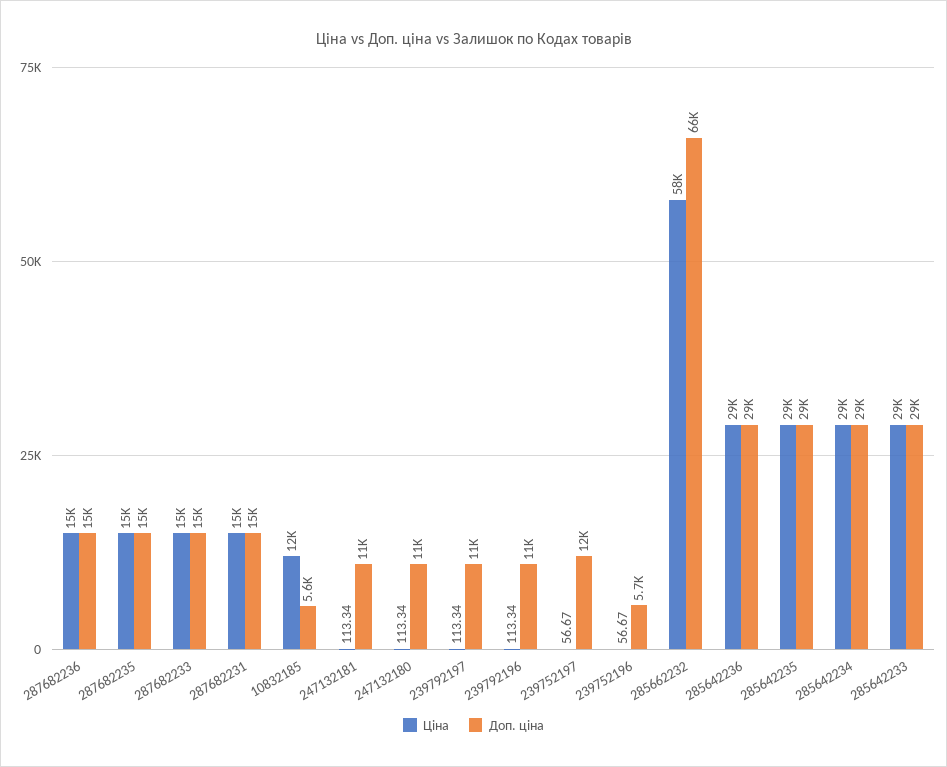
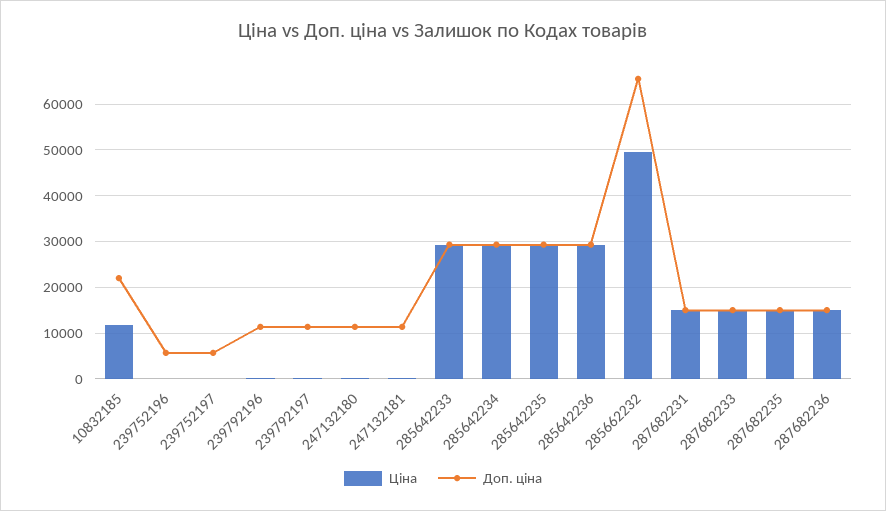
  {
    "Ціна": {
      "287682236": 15000,
      "287682235": 15000,
      "287682233": 15000,
      "287682231": 15000,
      "10832185": 12000,
      "247132181": 113.34,
      "247132180": 113.34,
      "239792197": 113.34,
      "239792196": 113.34,
      "239752197": 56.67,
      "239752196": 56.67,
-     "285662232": 58000,
+     "285662232": 50000,
      "285642236": 29000,
      "285642235": 29000,
      "285642234": 29000,
      "285642233": 29000
    },
    "Доп. ціна": {
      "287682236": 15000,
      "287682235": 15000,
      "287682233": 15000,
      "287682231": 15000,
-     "10832185": 5600,
+     "10832185": 22000,
      "247132181": 11000,
      "247132180": 11000,
      "239792197": 11000,
      "239792196": 11000,
-     "239752197": 12000,
+     "239752197": 6000,
      "239752196": 5700,
      "285662232": 66000,
      "285642236": 29000,
      "285642235": 29000,
      "285642234": 29000,
      "285642233": 29000
    }
  }

